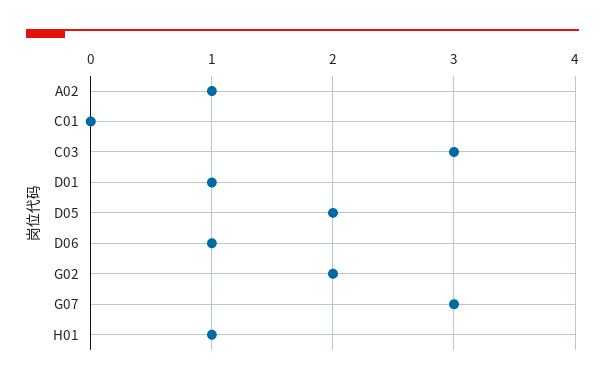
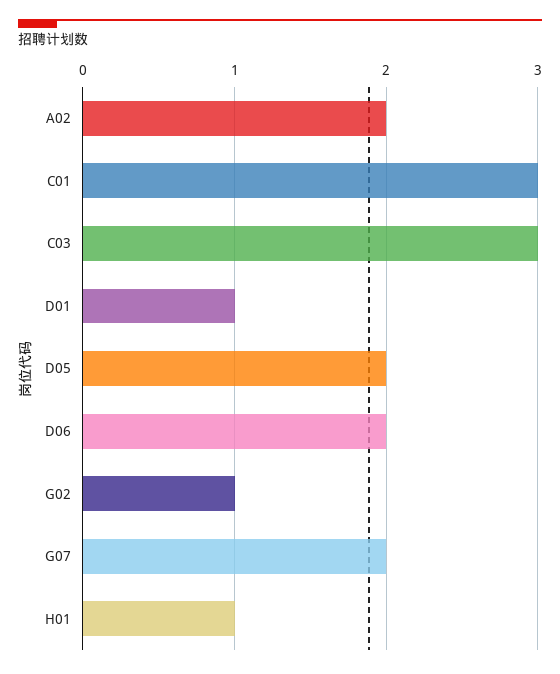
  {
-   "A02": 1,
+   "A02": 2,
-   "C01": 0,
+   "C01": 3,
    "C03": 3,
    "D01": 1,
    "D05": 2,
-   "D06": 1,
+   "D06": 2,
-   "G02": 2,
+   "G02": 1,
-   "G07": 3,
+   "G07": 2,
    "H01": 1
  }

